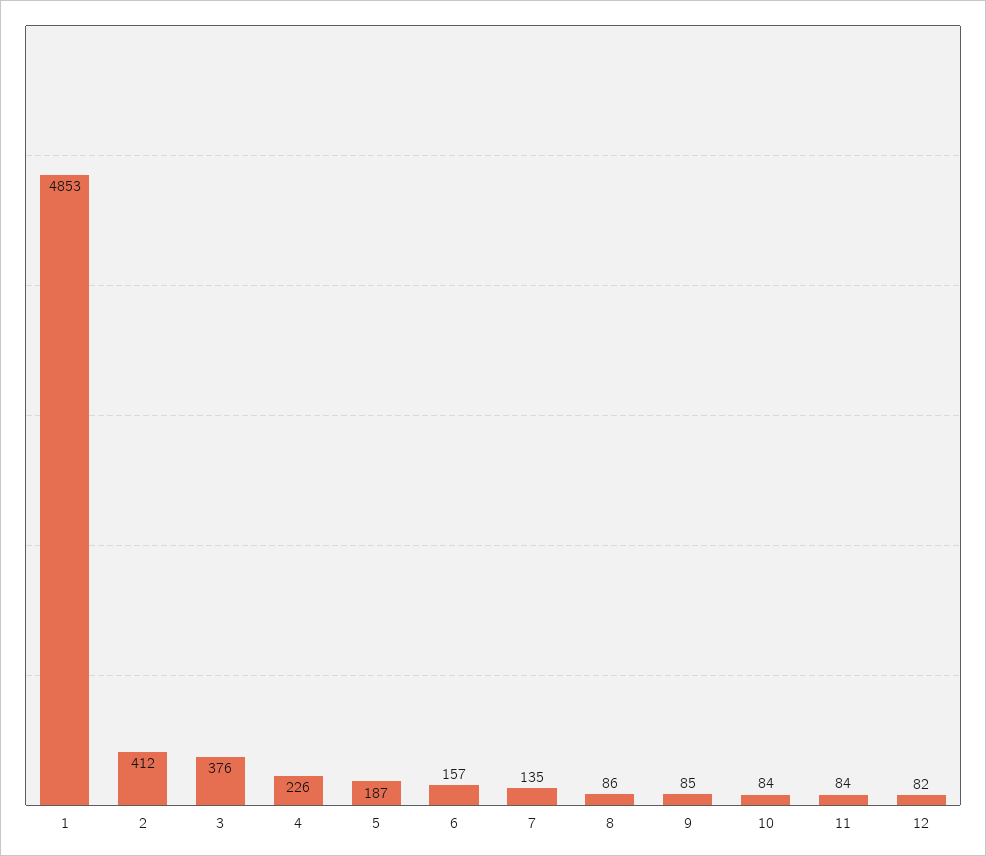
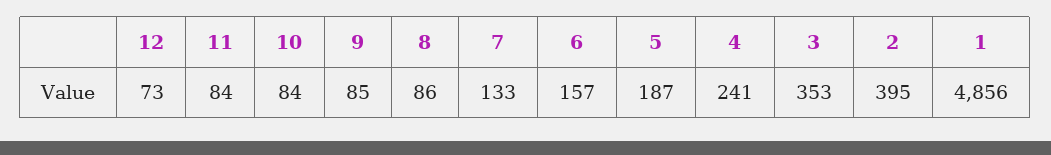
  {
-   "1": 4853,
+   "1": 4856,
-   "2": 412,
+   "2": 395,
-   "3": 376,
+   "3": 353,
-   "4": 226,
+   "4": 241,
    "5": 187,
    "6": 157,
-   "7": 135,
+   "7": 133,
    "8": 86,
    "9": 85,
    "10": 84,
    "11": 84,
-   "12": 82
+   "12": 73
  }

